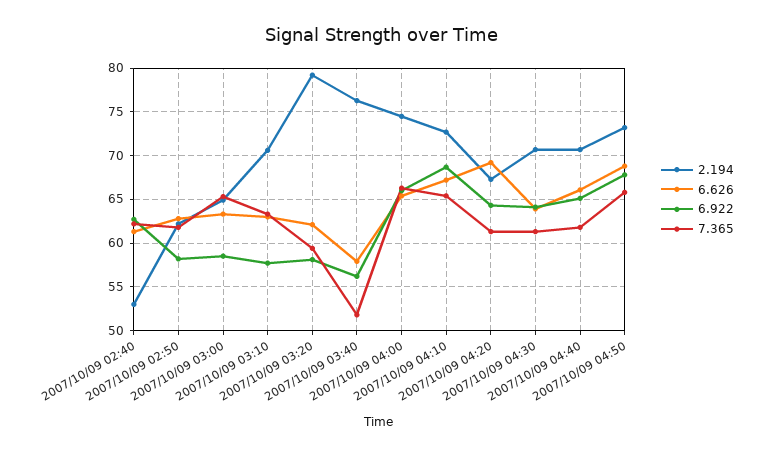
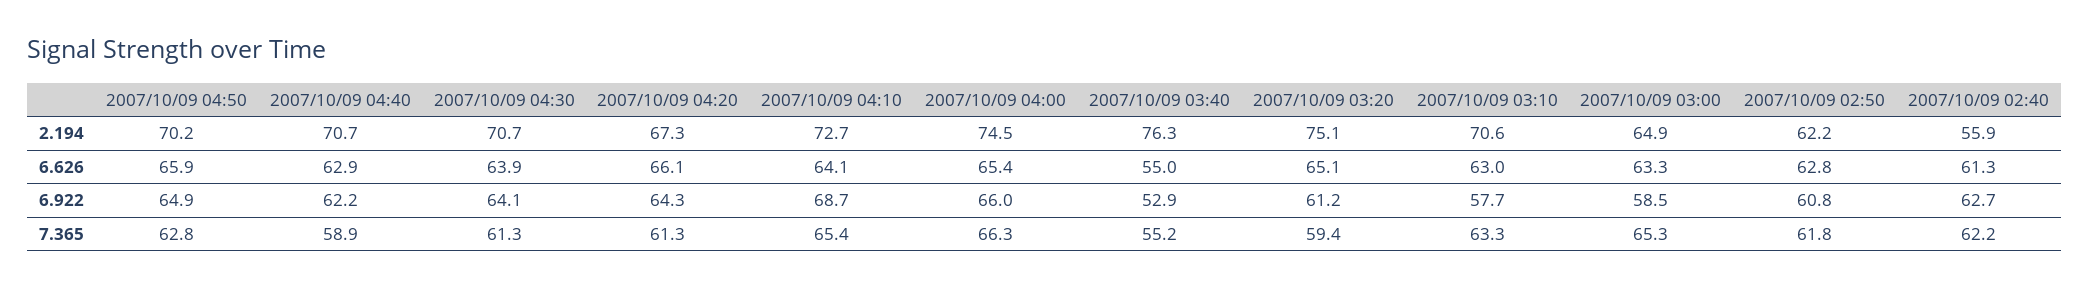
  {
    "2.194": {
-     "2007/10/09 02:40": 53,
+     "2007/10/09 02:40": 55.9,
      "2007/10/09 02:50": 62.2,
      "2007/10/09 03:00": 64.9,
      "2007/10/09 03:10": 70.6,
-     "2007/10/09 03:20": 79,
+     "2007/10/09 03:20": 75.1,
      "2007/10/09 03:40": 76.3,
      "2007/10/09 04:00": 74.5,
      "2007/10/09 04:10": 72.7,
      "2007/10/09 04:20": 67.3,
      "2007/10/09 04:30": 70.7,
      "2007/10/09 04:40": 70.7,
-     "2007/10/09 04:50": 73
+     "2007/10/09 04:50": 70.2
    },
    "6.626": {
      "2007/10/09 02:40": 61.3,
      "2007/10/09 02:50": 62.8,
      "2007/10/09 03:00": 63.3,
      "2007/10/09 03:10": 63,
-     "2007/10/09 03:20": 62,
+     "2007/10/09 03:20": 65.1,
-     "2007/10/09 03:40": 58,
+     "2007/10/09 03:40": 55,
      "2007/10/09 04:00": 65.4,
-     "2007/10/09 04:10": 67,
+     "2007/10/09 04:10": 64.1,
-     "2007/10/09 04:20": 69,
+     "2007/10/09 04:20": 66.1,
      "2007/10/09 04:30": 63.9,
-     "2007/10/09 04:40": 66,
+     "2007/10/09 04:40": 62.9,
-     "2007/10/09 04:50": 69
+     "2007/10/09 04:50": 65.9
    },
    "6.922": {
      "2007/10/09 02:40": 62.7,
-     "2007/10/09 02:50": 58,
+     "2007/10/09 02:50": 60.8,
      "2007/10/09 03:00": 58.5,
      "2007/10/09 03:10": 57.7,
-     "2007/10/09 03:20": 58,
+     "2007/10/09 03:20": 61.2,
-     "2007/10/09 03:40": 56,
+     "2007/10/09 03:40": 52.9,
      "2007/10/09 04:00": 66,
      "2007/10/09 04:10": 68.7,
      "2007/10/09 04:20": 64.3,
      "2007/10/09 04:30": 64.1,
-     "2007/10/09 04:40": 65,
+     "2007/10/09 04:40": 62.2,
-     "2007/10/09 04:50": 68
+     "2007/10/09 04:50": 64.9
    },
    "7.365": {
      "2007/10/09 02:40": 62.2,
      "2007/10/09 02:50": 61.8,
      "2007/10/09 03:00": 65.3,
      "2007/10/09 03:10": 63.3,
      "2007/10/09 03:20": 59.4,
-     "2007/10/09 03:40": 52,
+     "2007/10/09 03:40": 55.2,
      "2007/10/09 04:00": 66.3,
      "2007/10/09 04:10": 65.4,
      "2007/10/09 04:20": 61.3,
      "2007/10/09 04:30": 61.3,
-     "2007/10/09 04:40": 62,
+     "2007/10/09 04:40": 58.9,
-     "2007/10/09 04:50": 66
+     "2007/10/09 04:50": 62.8
    }
  }

